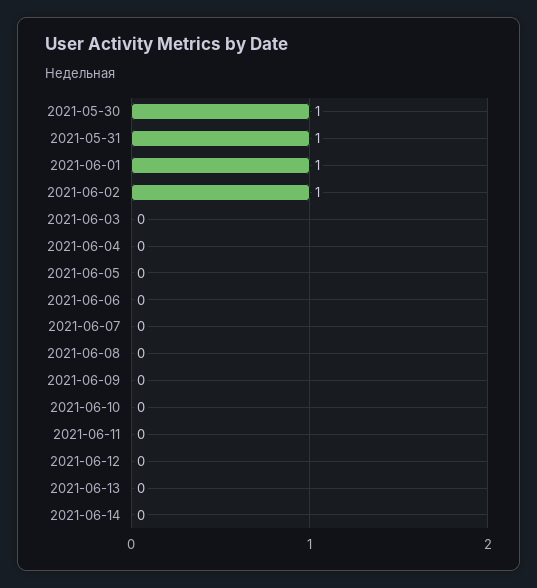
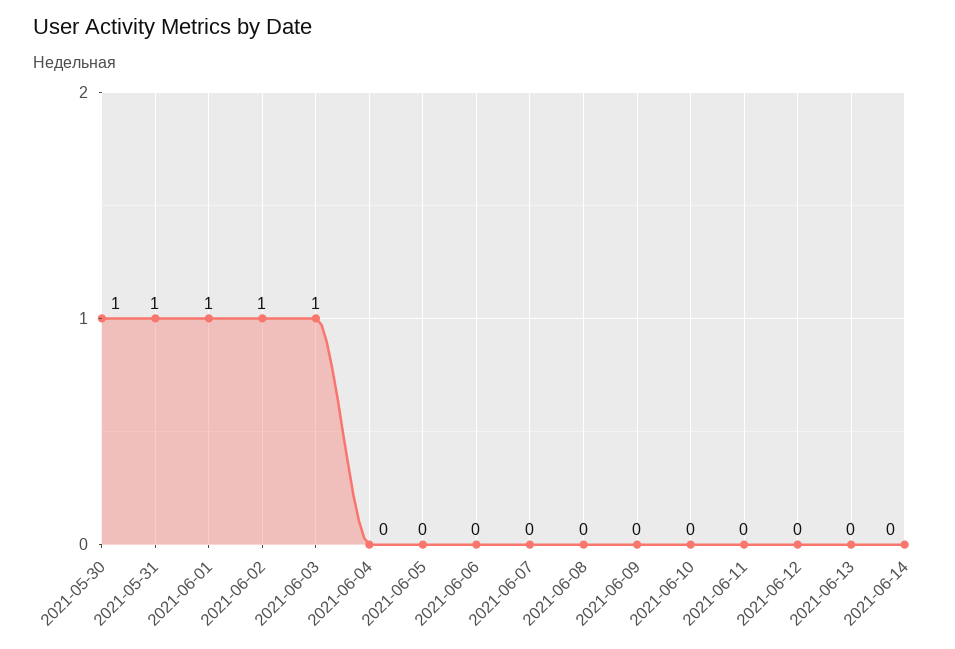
  {
    "2021-05-30": 1,
    "2021-05-31": 1,
    "2021-06-01": 1,
    "2021-06-02": 1,
-   "2021-06-03": 0,
+   "2021-06-03": 1,
    "2021-06-04": 0,
    "2021-06-05": 0,
    "2021-06-06": 0,
    "2021-06-07": 0,
    "2021-06-08": 0,
    "2021-06-09": 0,
    "2021-06-10": 0,
    "2021-06-11": 0,
    "2021-06-12": 0,
    "2021-06-13": 0,
    "2021-06-14": 0
  }

